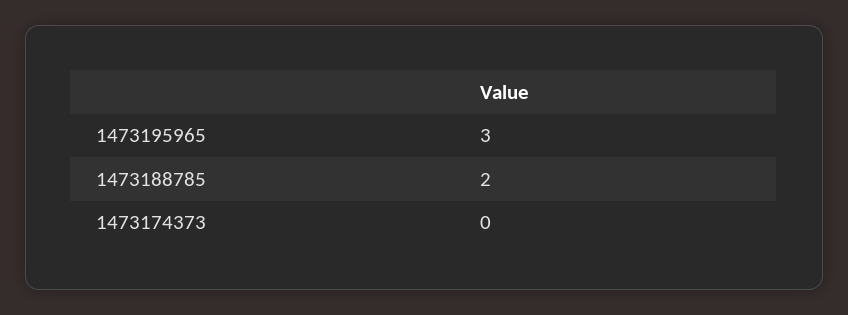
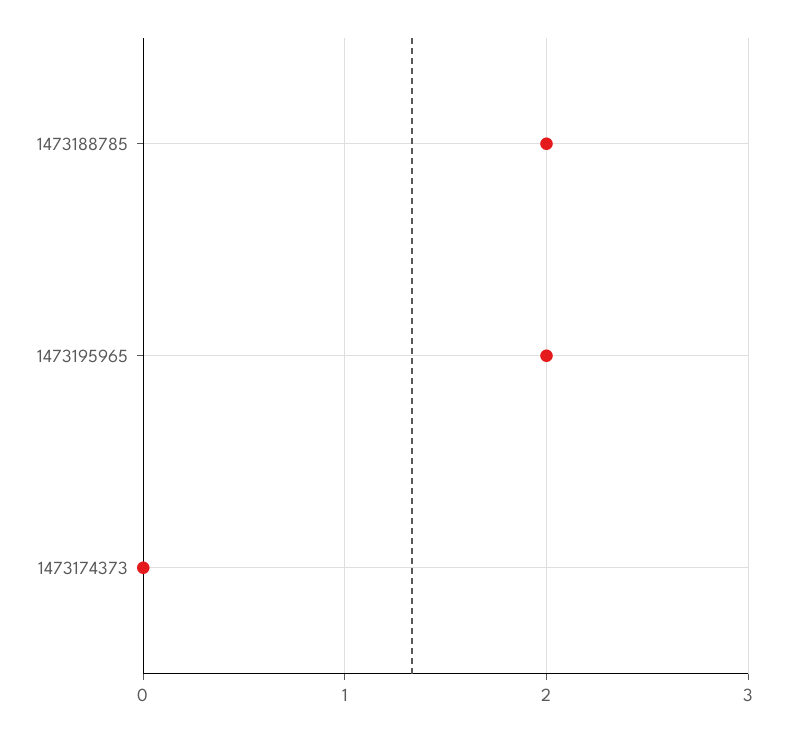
  {
-   "1473195965": 3,
+   "1473195965": 2,
    "1473188785": 2,
    "1473174373": 0
  }

